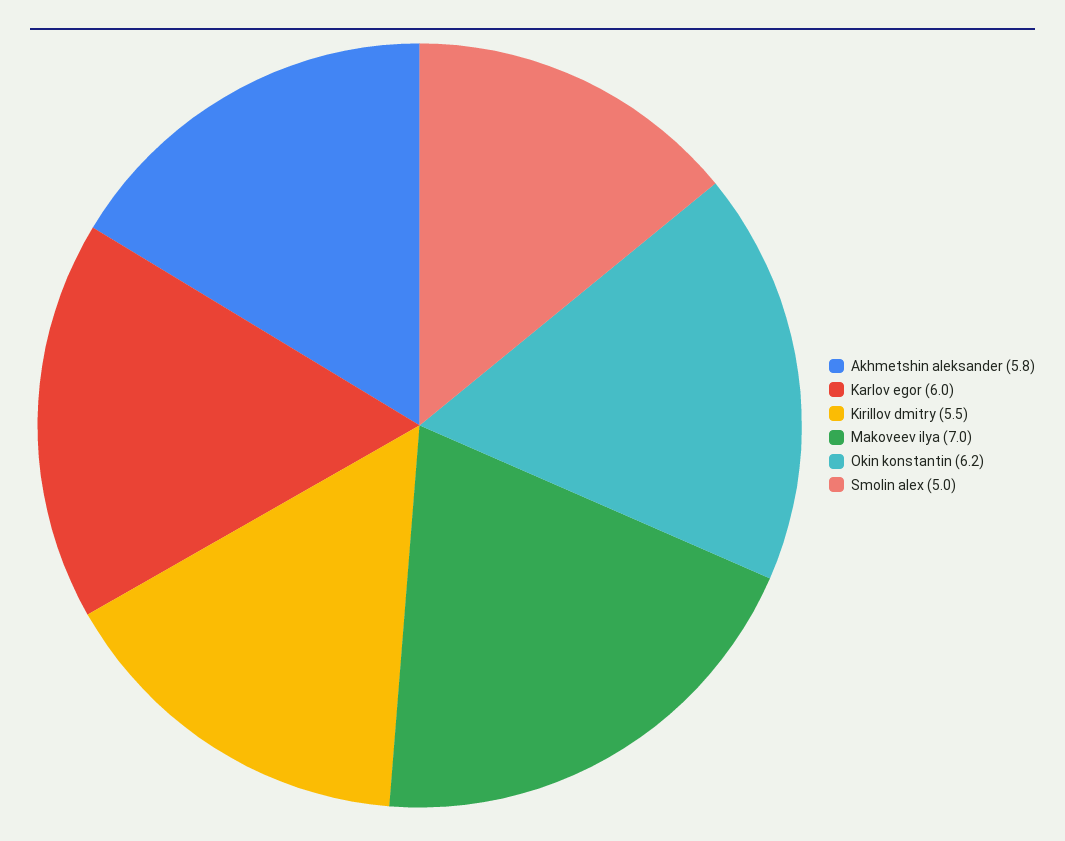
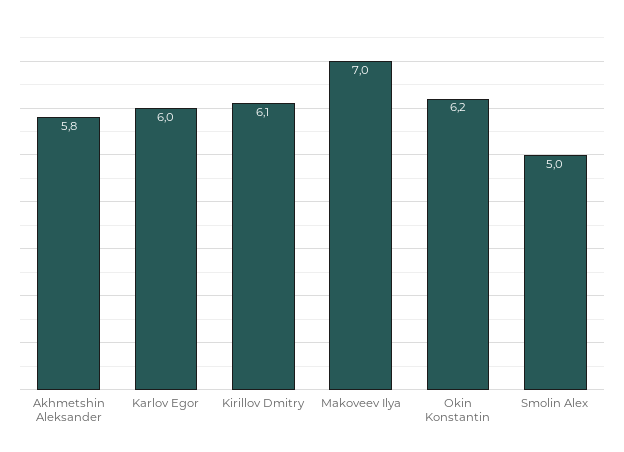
  {
    "Akhmetshin aleksander": 5.8,
    "Karlov egor": 6,
-   "Kirillov dmitry": 5.5,
+   "Kirillov dmitry": 6.1,
    "Makoveev ilya": 7,
    "Okin konstantin": 6.2,
    "Smolin alex": 5
  }

